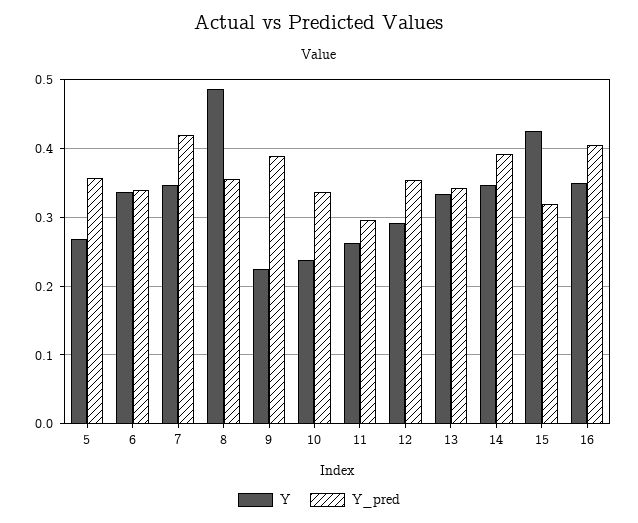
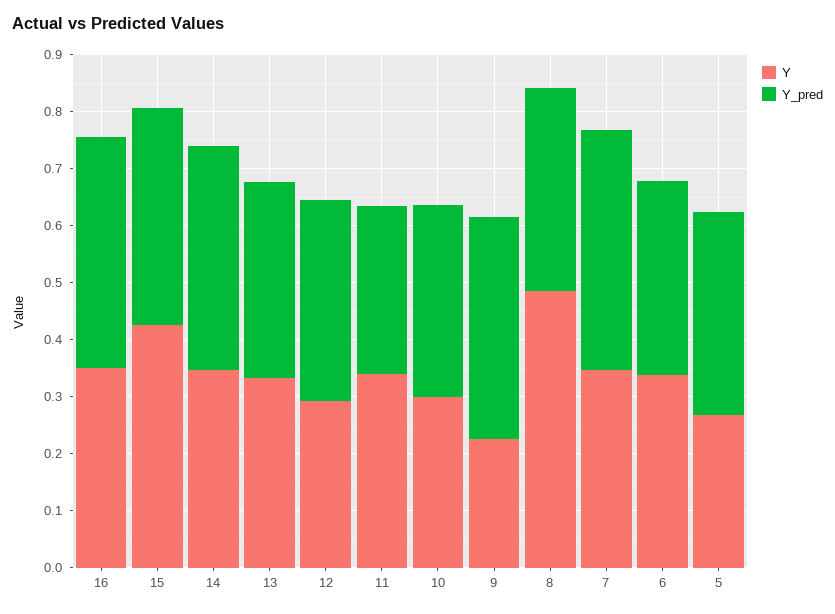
  {
    "Y": {
      "5": 0.27,
      "6": 0.34,
      "7": 0.35,
      "8": 0.49,
      "9": 0.23,
-     "10": 0.24,
+     "10": 0.3,
-     "11": 0.26,
+     "11": 0.34,
      "12": 0.29,
      "13": 0.33,
      "14": 0.35,
      "15": 0.43,
      "16": 0.35
    },
    "Y_pred": {
      "5": 0.36,
      "6": 0.34,
      "7": 0.42,
      "8": 0.36,
      "9": 0.39,
      "10": 0.34,
      "11": 0.3,
      "12": 0.35,
      "13": 0.34,
      "14": 0.39,
-     "15": 0.32,
+     "15": 0.38,
      "16": 0.41
    }
  }

